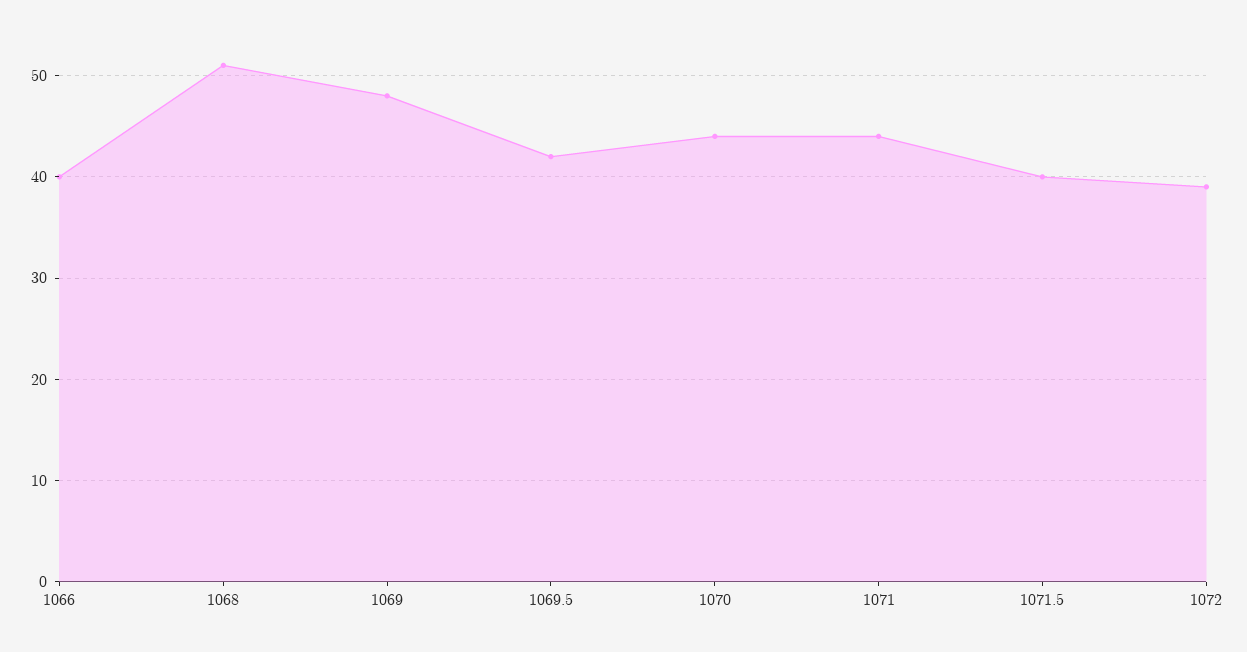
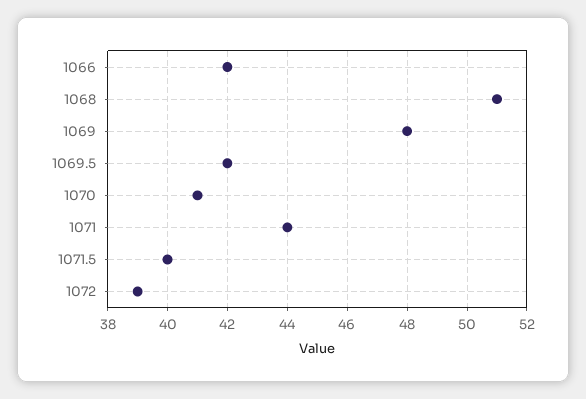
  {
-   "1066": 40,
+   "1066": 42,
    "1068": 51,
    "1069": 48,
    "1069.5": 42,
-   "1070": 44,
+   "1070": 41,
    "1071": 44,
    "1071.5": 40,
    "1072": 39
  }

